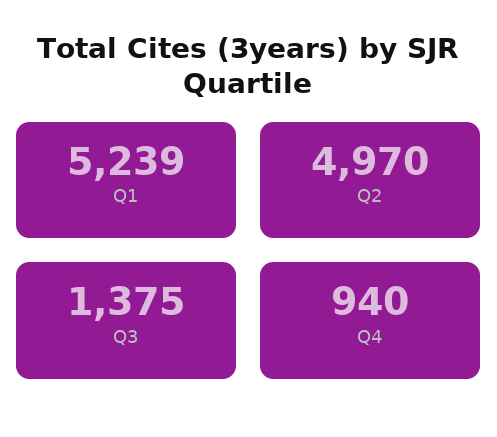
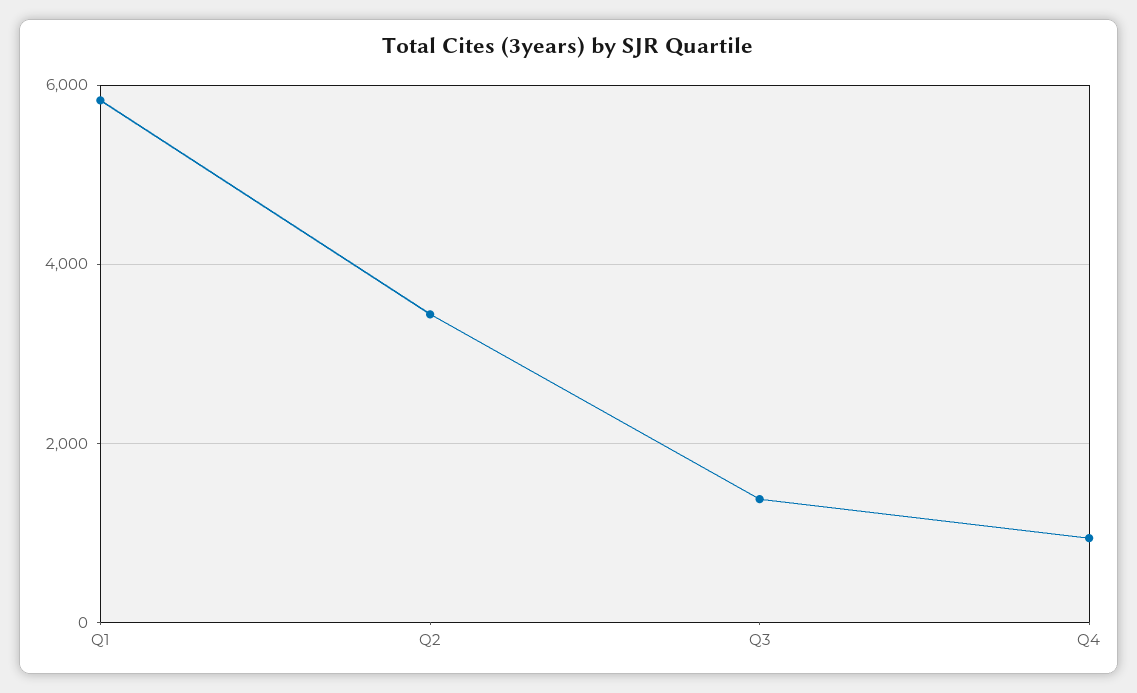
  {
-   "Q1": 5239,
+   "Q1": 5800,
-   "Q2": 4970,
+   "Q2": 3400,
    "Q3": 1375,
    "Q4": 940
  }

